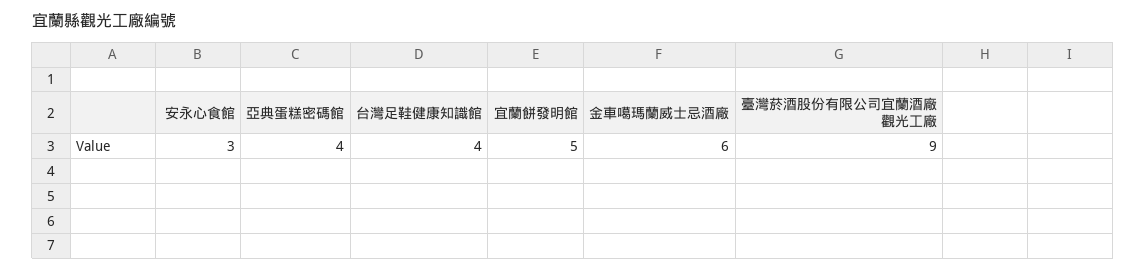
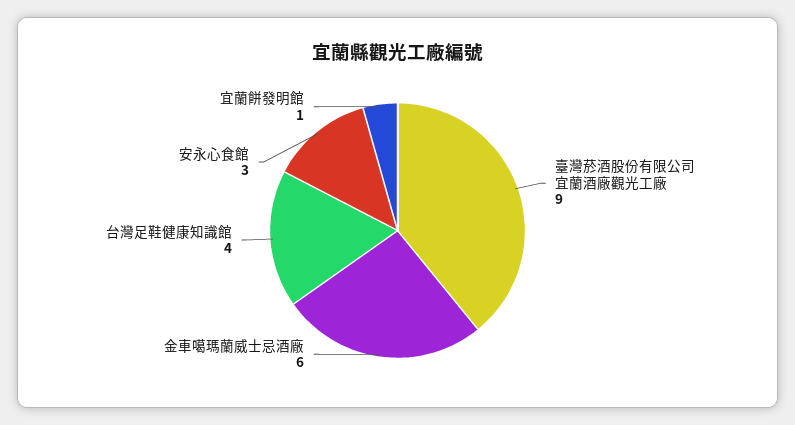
  {
    "安永心食館": 3,
-   "亞典蛋糕密碼館": 4,
    "台灣足鞋健康知識館": 4,
-   "宜蘭餅發明館": 5,
+   "宜蘭餅發明館": 1,
    "金車噶瑪蘭威士忌酒廠": 6,
    "臺灣菸酒股份有限公司宜蘭酒廠觀光工廠": 9
  }

